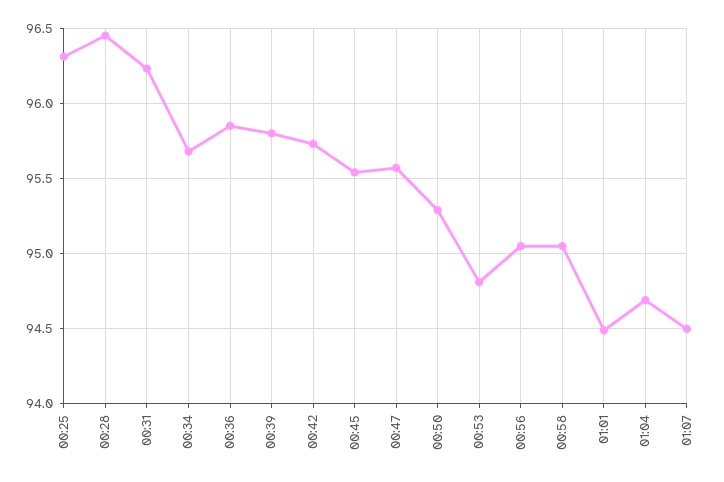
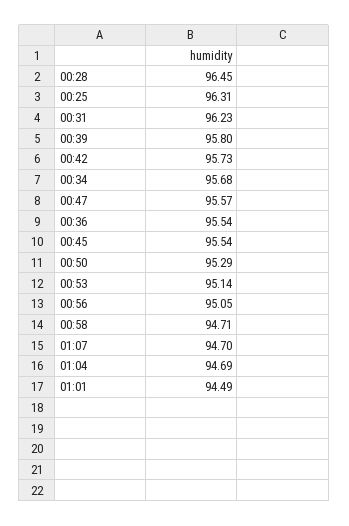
  {
    "00:25": 96.31,
    "00:28": 96.45,
    "00:31": 96.23,
    "00:34": 95.68,
-   "00:36": 95.85,
+   "00:36": 95.54,
    "00:39": 95.8,
    "00:42": 95.73,
    "00:45": 95.54,
    "00:47": 95.57,
    "00:50": 95.29,
-   "00:53": 94.8,
+   "00:53": 95.14,
    "00:56": 95.05,
-   "00:58": 95.05,
+   "00:58": 94.71,
    "01:01": 94.49,
    "01:04": 94.69,
-   "01:07": 94.5
+   "01:07": 94.7
  }

